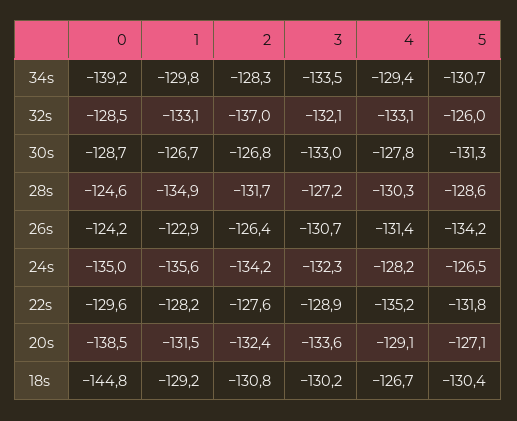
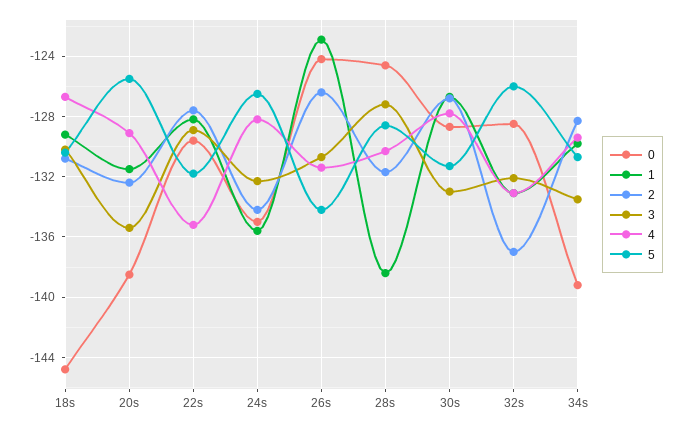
  {
    "0": {
      "34s": -139.2,
      "32s": -128.5,
      "30s": -128.7,
      "28s": -124.6,
      "26s": -124.2,
      "24s": -135,
      "22s": -129.6,
      "20s": -138.5,
      "18s": -144.8
    },
    "1": {
      "34s": -129.8,
      "32s": -133.1,
      "30s": -126.7,
-     "28s": -134.9,
+     "28s": -138.5,
      "26s": -122.9,
      "24s": -135.6,
      "22s": -128.2,
      "20s": -131.5,
      "18s": -129.2
    },
    "2": {
      "34s": -128.3,
      "32s": -137,
      "30s": -126.8,
      "28s": -131.7,
      "26s": -126.4,
      "24s": -134.2,
      "22s": -127.6,
      "20s": -132.4,
      "18s": -130.8
    },
    "3": {
      "34s": -133.5,
      "32s": -132.1,
      "30s": -133,
      "28s": -127.2,
      "26s": -130.7,
      "24s": -132.3,
      "22s": -128.9,
-     "20s": -133.6,
+     "20s": -135.5,
      "18s": -130.2
    },
    "4": {
      "34s": -129.4,
      "32s": -133.1,
      "30s": -127.8,
      "28s": -130.3,
      "26s": -131.4,
      "24s": -128.2,
      "22s": -135.2,
      "20s": -129.1,
      "18s": -126.7
    },
    "5": {
      "34s": -130.7,
      "32s": -126,
      "30s": -131.3,
      "28s": -128.6,
      "26s": -134.2,
      "24s": -126.5,
      "22s": -131.8,
-     "20s": -127.1,
+     "20s": -125.5,
      "18s": -130.4
    }
  }

